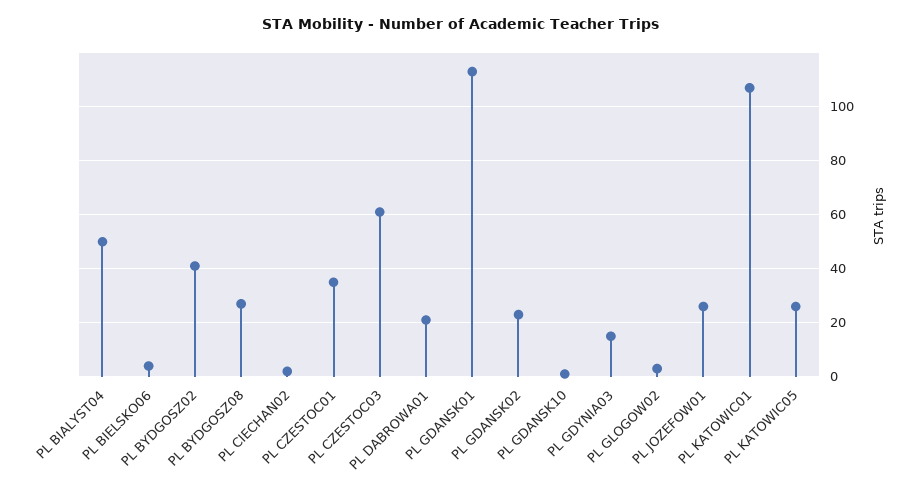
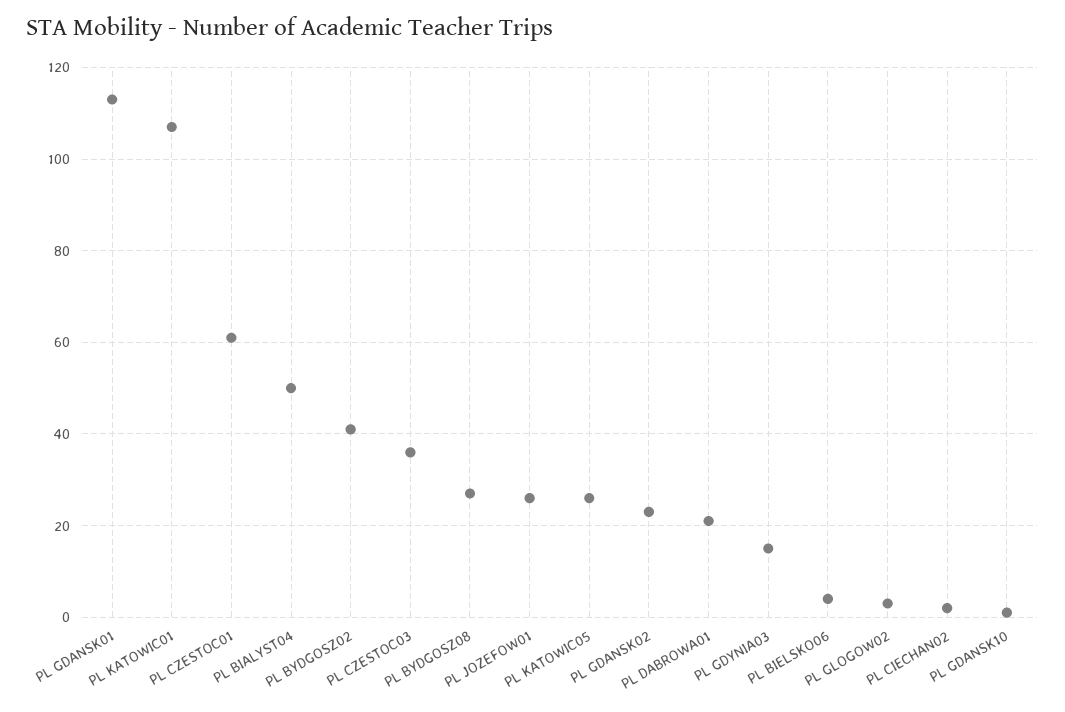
  {
    "PL BIALYST04": 50,
    "PL BIELSKO06": 5,
    "PL BYDGOSZ02": 40,
    "PL BYDGOSZ08": 25,
    "PL CIECHAN02": 0,
-   "PL CZESTOC01": 35,
+   "PL CZESTOC01": 60,
-   "PL CZESTOC03": 60,
+   "PL CZESTOC03": 35,
    "PL DABROWA01": 20,
    "PL GDANSK01": 115,
    "PL GDANSK02": 25,
    "PL GDANSK10": 0,
    "PL GDYNIA03": 15,
    "PL GLOGOW02": 5,
    "PL JOZEFOW01": 25,
    "PL KATOWIC01": 105,
    "PL KATOWIC05": 25
  }

